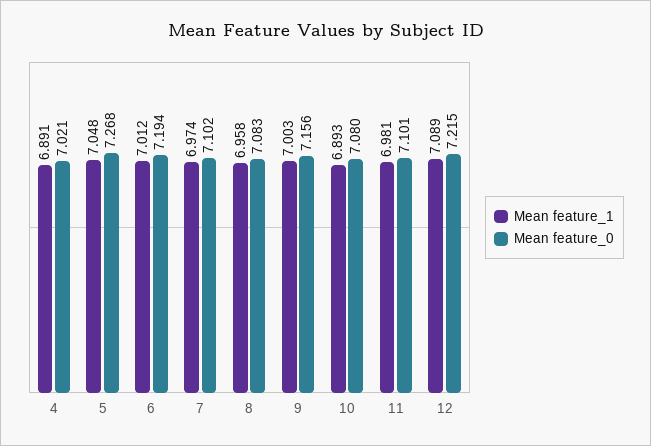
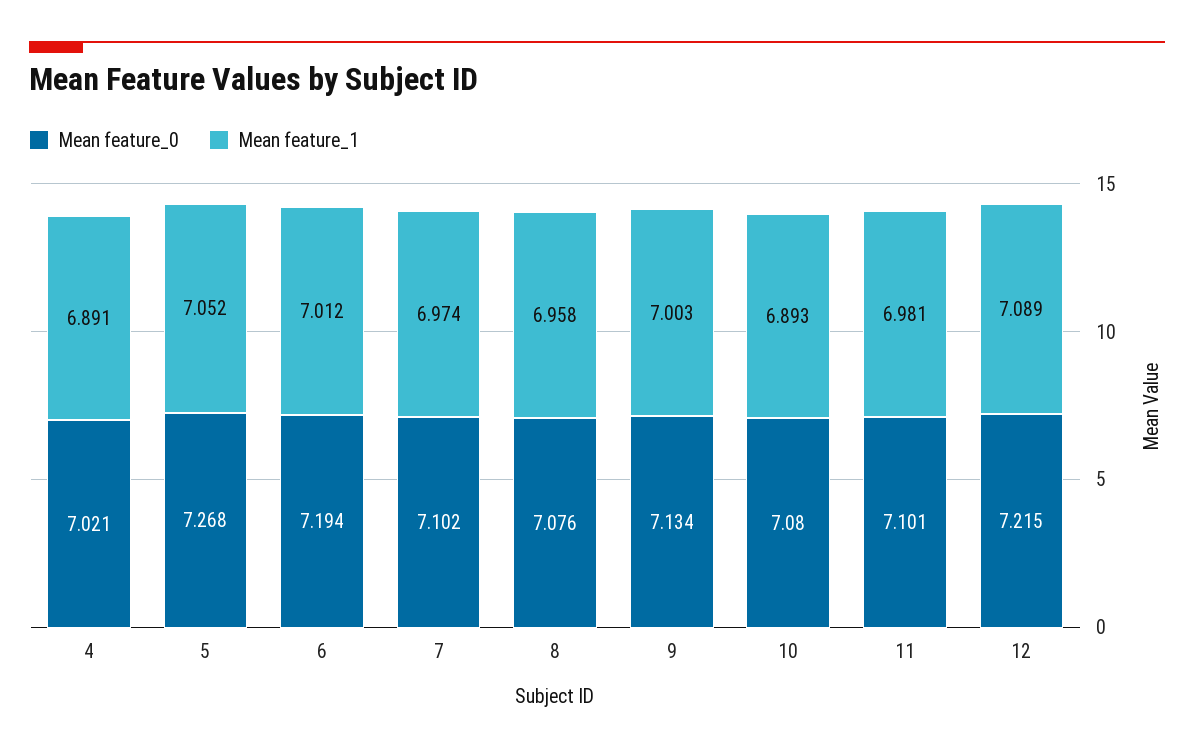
  {
    "Mean feature_1": {
      "4": 6.891,
-     "5": 7.048,
+     "5": 7.052,
      "6": 7.012,
      "7": 6.974,
      "8": 6.958,
      "9": 7.003,
      "10": 6.893,
      "11": 6.981,
      "12": 7.089
    },
    "Mean feature_0": {
      "4": 7.021,
      "5": 7.268,
      "6": 7.194,
      "7": 7.102,
-     "8": 7.083,
+     "8": 7.076,
-     "9": 7.156,
+     "9": 7.134,
      "10": 7.08,
      "11": 7.101,
      "12": 7.215
    }
  }

